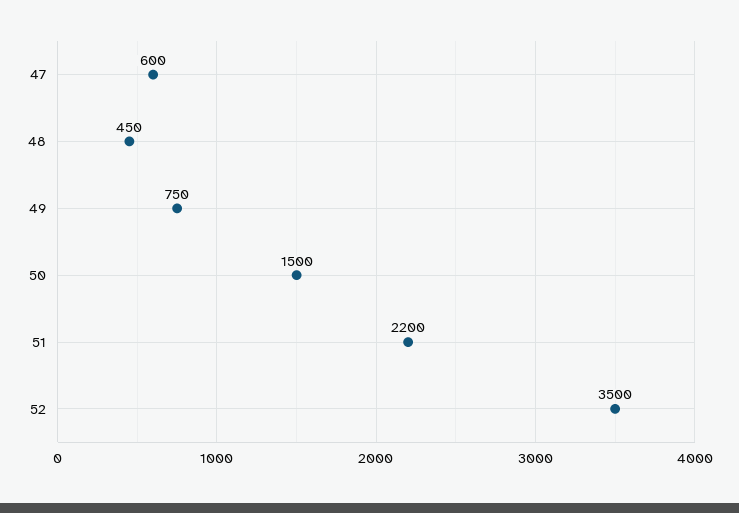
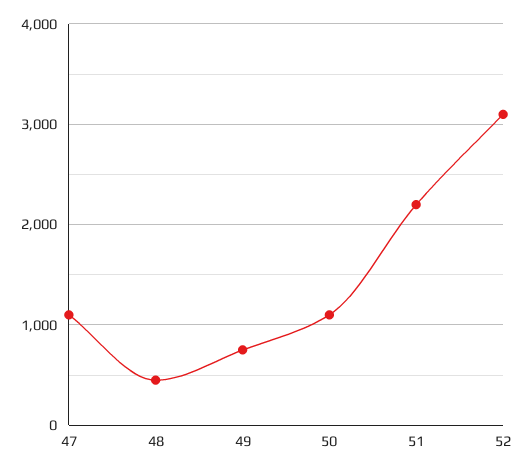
  {
-   "47": 600,
+   "47": 1100,
    "48": 450,
    "49": 750,
-   "50": 1500,
+   "50": 1100,
    "51": 2200,
-   "52": 3500
+   "52": 3100
  }

